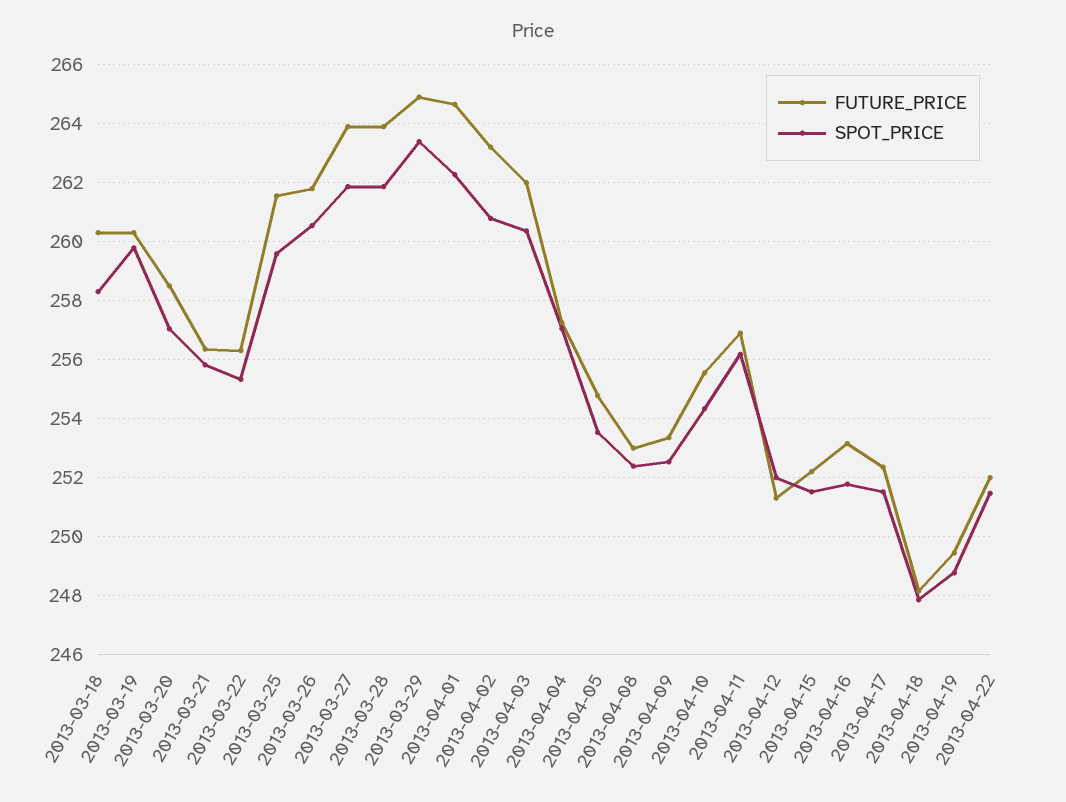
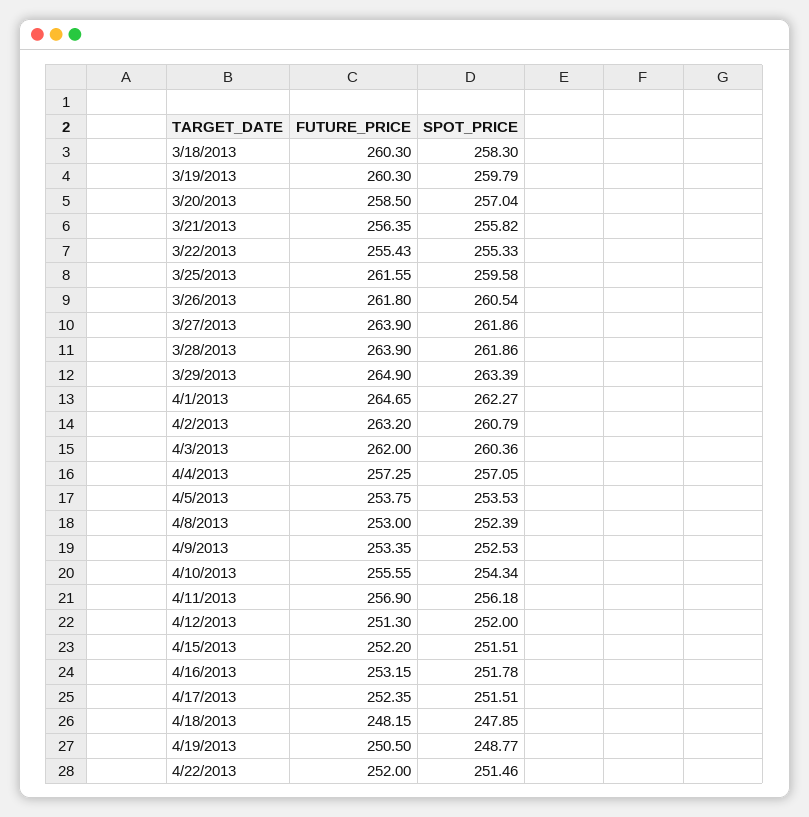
  {
    "FUTURE_PRICE": {
      "2013-03-18": 260.3,
      "2013-03-19": 260.3,
      "2013-03-20": 258.5,
      "2013-03-21": 256.35,
-     "2013-03-22": 256.25,
+     "2013-03-22": 255.43,
      "2013-03-25": 261.55,
      "2013-03-26": 261.8,
      "2013-03-27": 263.9,
      "2013-03-28": 263.9,
      "2013-03-29": 264.9,
      "2013-04-01": 264.65,
      "2013-04-02": 263.2,
      "2013-04-03": 262,
      "2013-04-04": 257.25,
-     "2013-04-05": 254.75,
+     "2013-04-05": 253.75,
      "2013-04-08": 253,
      "2013-04-09": 253.35,
      "2013-04-10": 255.55,
      "2013-04-11": 256.9,
      "2013-04-12": 251.3,
      "2013-04-15": 252.2,
      "2013-04-16": 253.15,
      "2013-04-17": 252.35,
      "2013-04-18": 248.15,
-     "2013-04-19": 249.5,
+     "2013-04-19": 250.5,
      "2013-04-22": 252
    },
    "SPOT_PRICE": {
      "2013-03-18": 258.3,
      "2013-03-19": 259.79,
      "2013-03-20": 257.04,
      "2013-03-21": 255.82,
      "2013-03-22": 255.33,
      "2013-03-25": 259.58,
      "2013-03-26": 260.54,
      "2013-03-27": 261.86,
      "2013-03-28": 261.86,
      "2013-03-29": 263.39,
      "2013-04-01": 262.27,
      "2013-04-02": 260.79,
      "2013-04-03": 260.36,
      "2013-04-04": 257.05,
      "2013-04-05": 253.53,
      "2013-04-08": 252.39,
      "2013-04-09": 252.53,
      "2013-04-10": 254.34,
      "2013-04-11": 256.18,
      "2013-04-12": 252,
      "2013-04-15": 251.51,
      "2013-04-16": 251.78,
      "2013-04-17": 251.51,
      "2013-04-18": 247.85,
      "2013-04-19": 248.77,
      "2013-04-22": 251.46
    }
  }

